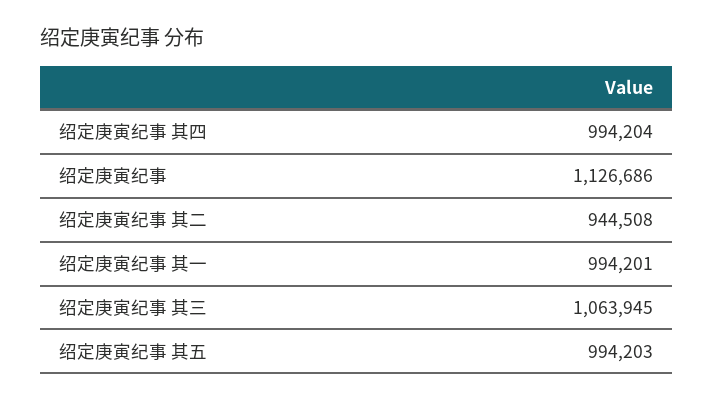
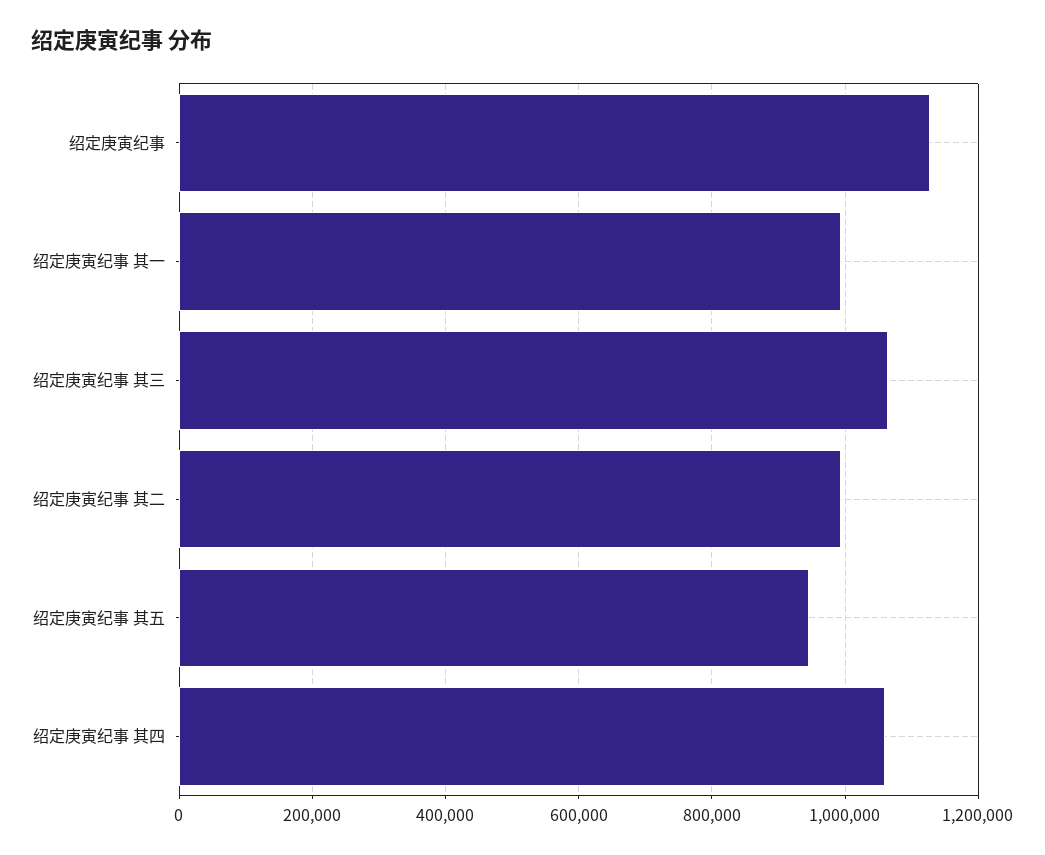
  {
-   "绍定庚寅纪事 其四": 994204,
+   "绍定庚寅纪事 其四": 1060000,
    "绍定庚寅纪事": 1126686,
-   "绍定庚寅纪事 其二": 944508,
+   "绍定庚寅纪事 其二": 1000000,
    "绍定庚寅纪事 其一": 994201,
    "绍定庚寅纪事 其三": 1063945,
-   "绍定庚寅纪事 其五": 994203
+   "绍定庚寅纪事 其五": 940000
  }

